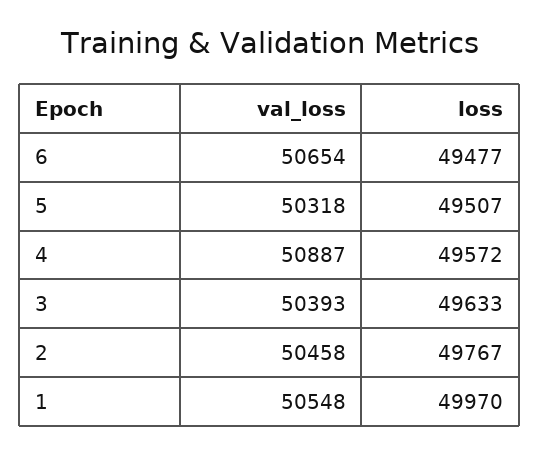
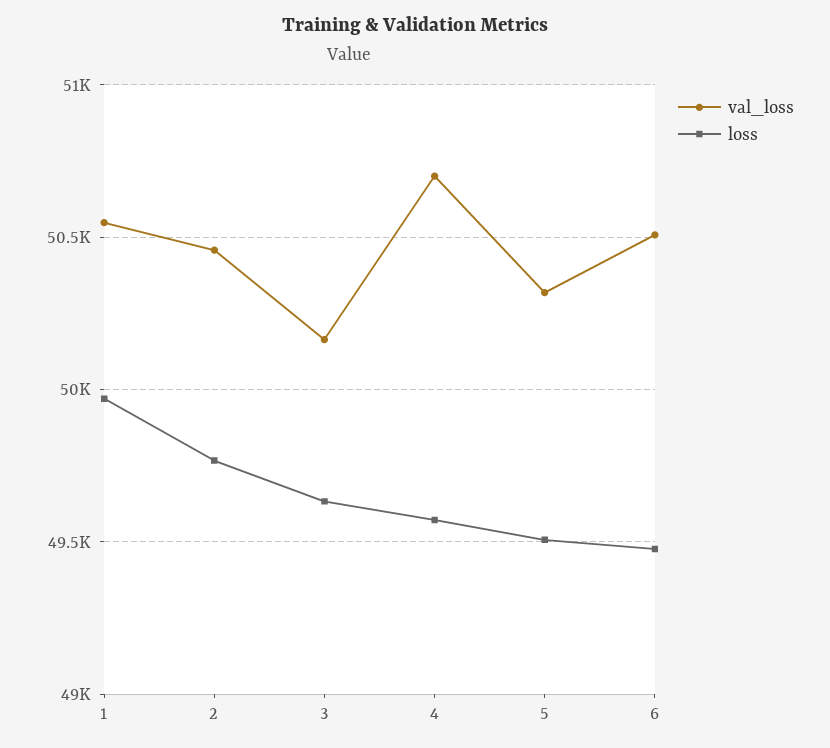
  {
    "val_loss": {
-     "6": 50654,
+     "6": 50500,
      "5": 50318,
-     "4": 50887,
+     "4": 50700,
-     "3": 50393,
+     "3": 50150,
      "2": 50458,
      "1": 50548
    },
    "loss": {
      "6": 49477,
      "5": 49507,
      "4": 49572,
      "3": 49633,
      "2": 49767,
      "1": 49970
    }
  }

